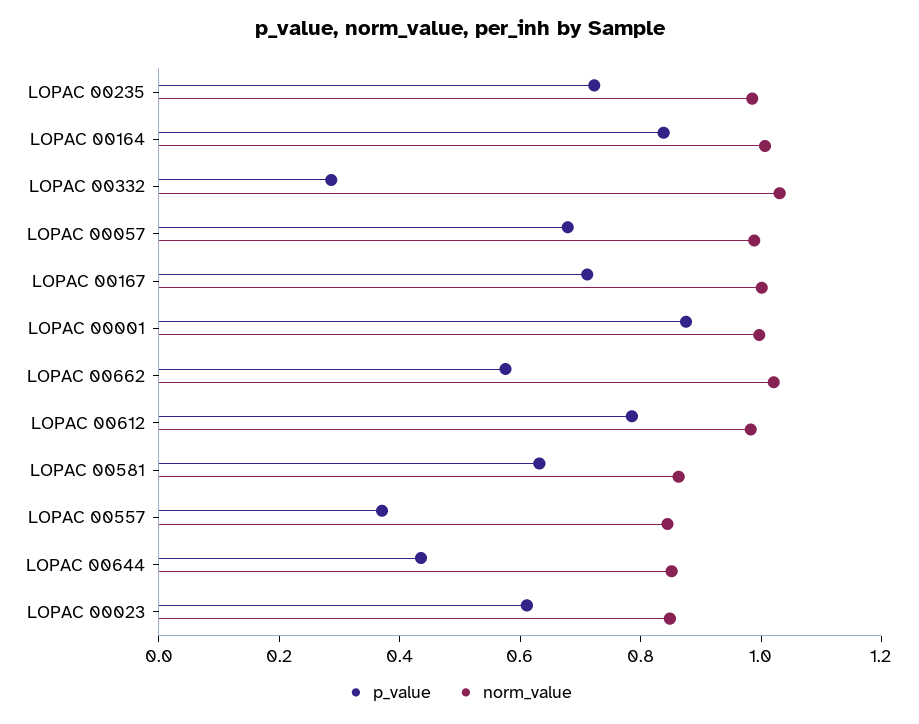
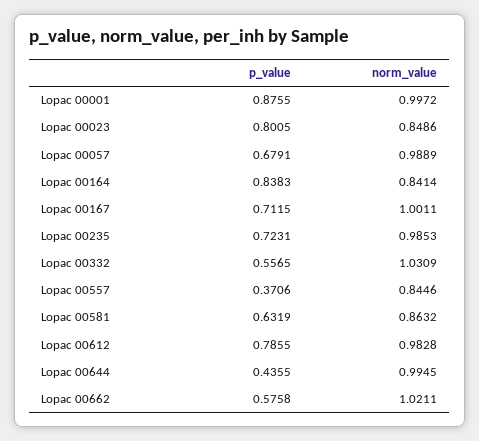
  {
    "p_value": {
      "LOPAC 00235": 0.7231,
      "LOPAC 00164": 0.8383,
-     "LOPAC 00332": 0.3,
+     "LOPAC 00332": 0.5565,
      "LOPAC 00057": 0.6791,
      "LOPAC 00167": 0.7115,
      "LOPAC 00001": 0.8755,
      "LOPAC 00662": 0.5758,
      "LOPAC 00612": 0.7855,
      "LOPAC 00581": 0.6319,
      "LOPAC 00557": 0.3706,
      "LOPAC 00644": 0.4355,
-     "LOPAC 00023": 0.6
+     "LOPAC 00023": 0.8005
    },
    "norm_value": {
      "LOPAC 00235": 0.9853,
-     "LOPAC 00164": 1,
+     "LOPAC 00164": 0.8414,
      "LOPAC 00332": 1.0309,
      "LOPAC 00057": 0.9889,
      "LOPAC 00167": 1.0011,
      "LOPAC 00001": 0.9972,
      "LOPAC 00662": 1.0211,
      "LOPAC 00612": 0.9828,
      "LOPAC 00581": 0.8632,
      "LOPAC 00557": 0.8446,
-     "LOPAC 00644": 0.85,
+     "LOPAC 00644": 0.9945,
      "LOPAC 00023": 0.8486
    }
  }

